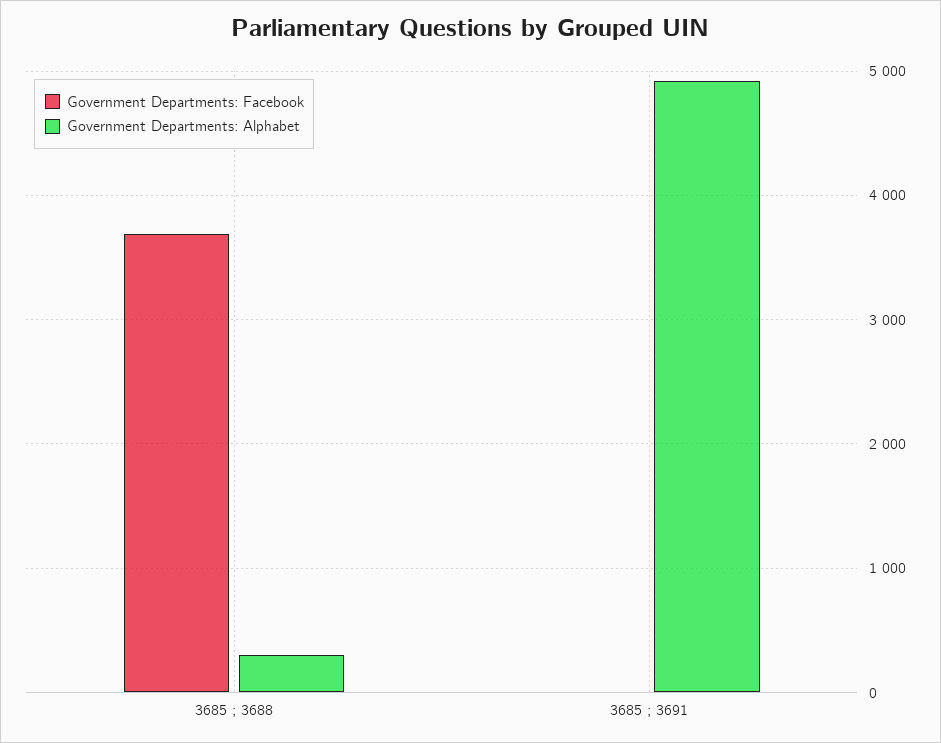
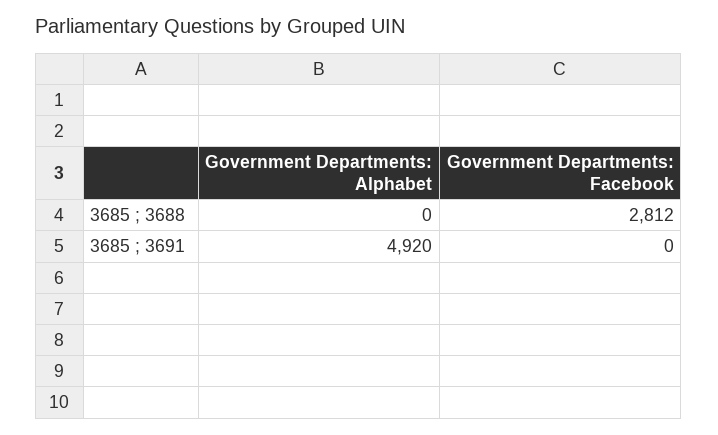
  {
    "Government Departments: Facebook": {
-     "3685 ; 3688": 3700,
+     "3685 ; 3688": 2812,
      "3685 ; 3691": 0
    },
    "Government Departments: Alphabet": {
-     "3685 ; 3688": 300,
+     "3685 ; 3688": 0,
      "3685 ; 3691": 4920
    }
  }

